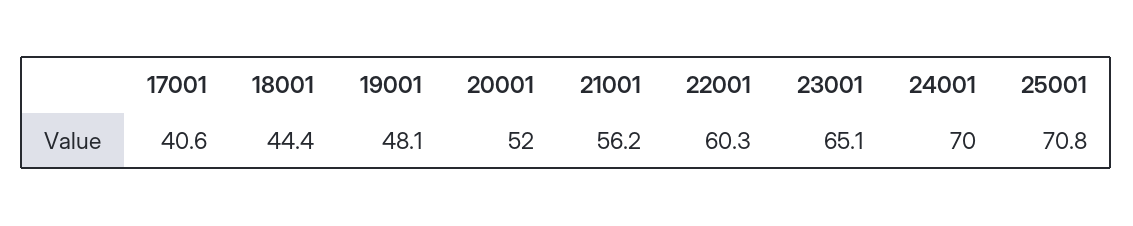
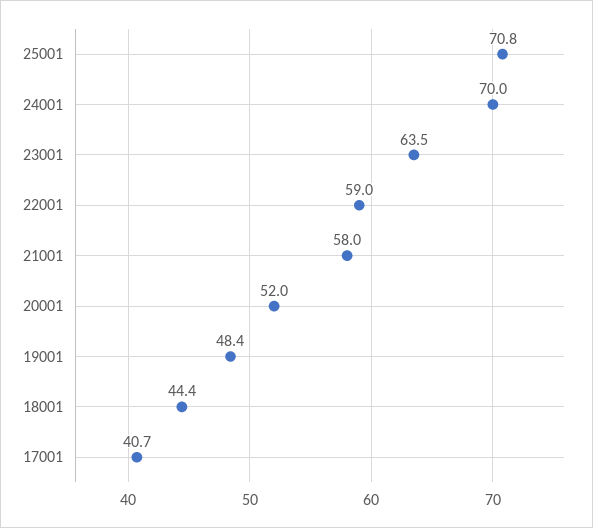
  {
-   "17001": 40.6,
+   "17001": 40.7,
    "18001": 44.4,
-   "19001": 48.1,
+   "19001": 48.4,
    "20001": 52,
-   "21001": 56.2,
+   "21001": 58,
-   "22001": 60.3,
+   "22001": 59,
-   "23001": 65.1,
+   "23001": 63.5,
    "24001": 70,
    "25001": 70.8
  }

